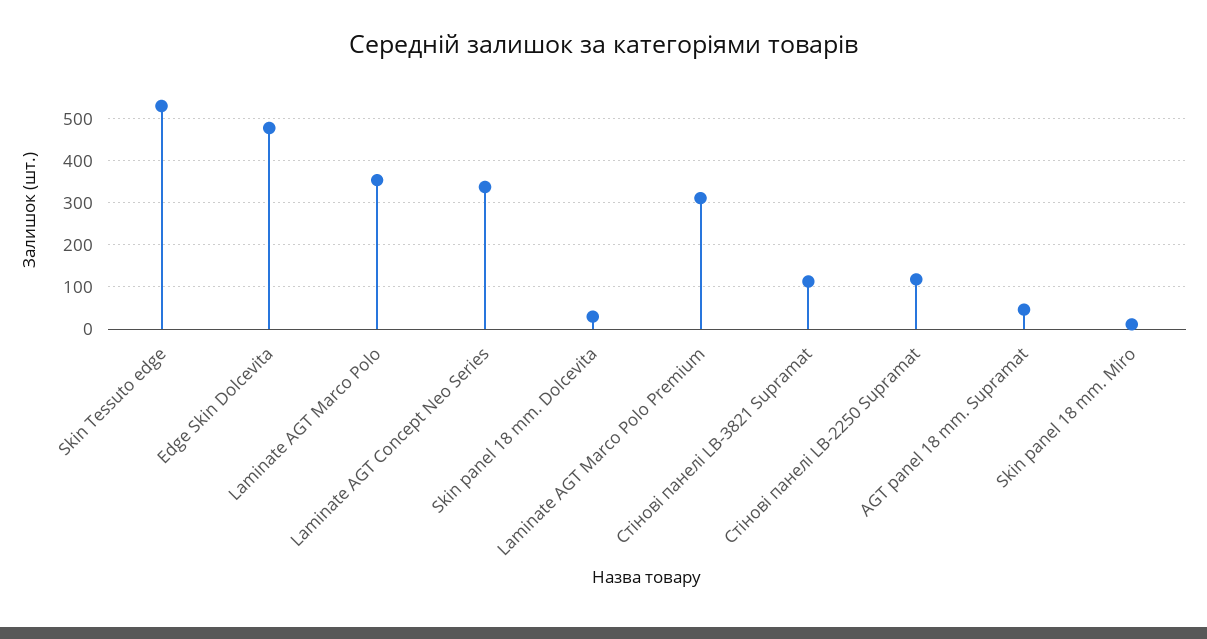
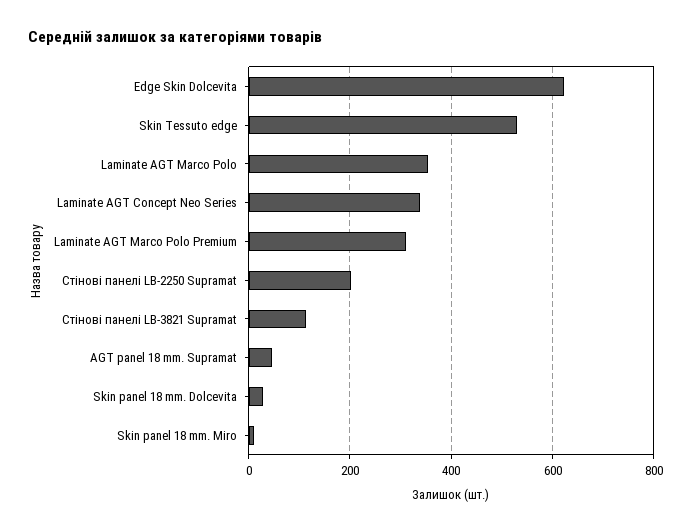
  {
    "Skin Tessuto edge": 540,
-   "Edge Skin Dolcevita": 480,
+   "Edge Skin Dolcevita": 620,
    "Laminate AGT Marco Polo": 360,
    "Laminate AGT Concept Neo Series": 340,
    "Skin panel 18 mm. Dolcevita": 20,
    "Laminate AGT Marco Polo Premium": 320,
    "Стінові панелі LB-3821 Supramat": 120,
-   "Стінові панелі LB-2250 Supramat": 120,
+   "Стінові панелі LB-2250 Supramat": 200,
    "AGT panel 18 mm. Supramat": 40,
    "Skin panel 18 mm. Miro": 20
  }

